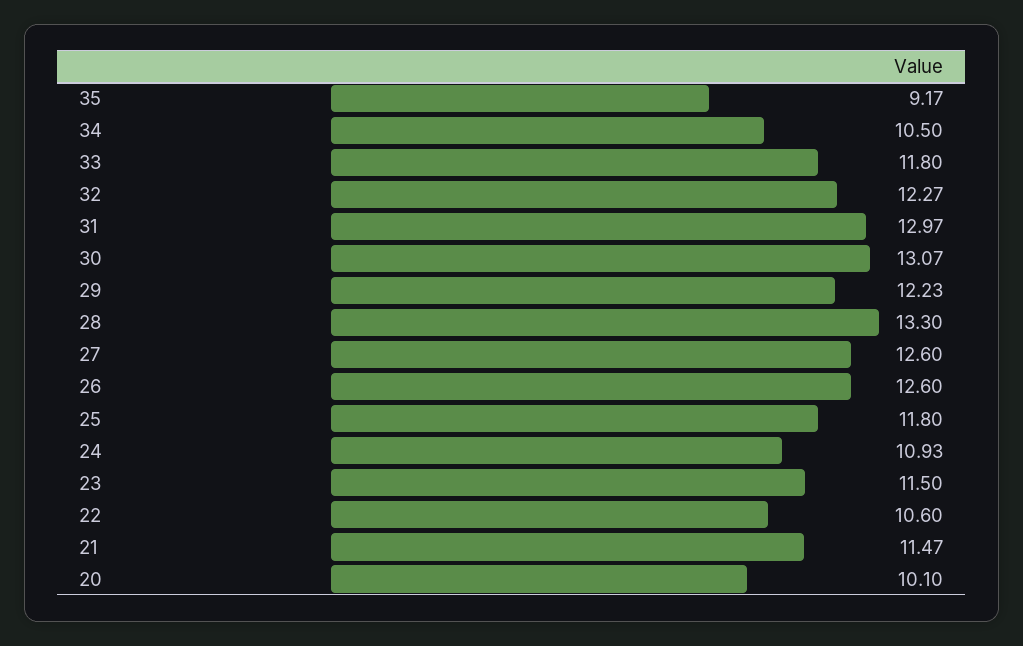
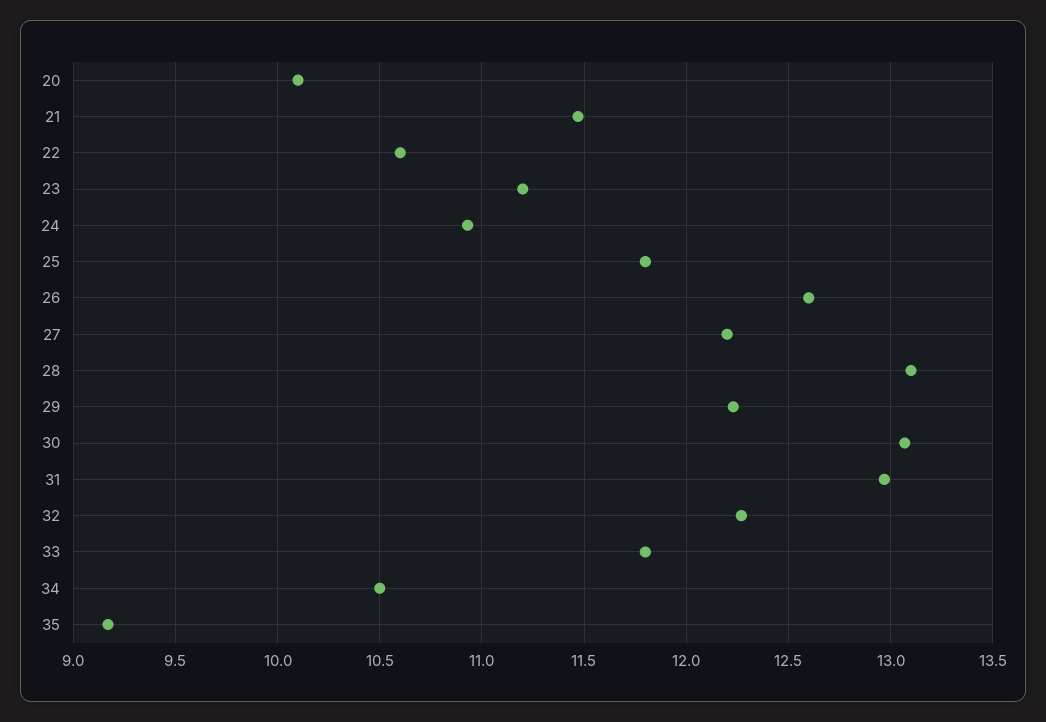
  {
    "35": 9.17,
    "34": 10.5,
    "33": 11.8,
    "32": 12.27,
    "31": 12.97,
    "30": 13.07,
    "29": 12.23,
-   "28": 13.3,
+   "28": 13.1,
-   "27": 12.6,
+   "27": 12.2,
    "26": 12.6,
    "25": 11.8,
    "24": 10.93,
-   "23": 11.5,
+   "23": 11.2,
    "22": 10.6,
    "21": 11.47,
    "20": 10.1
  }

